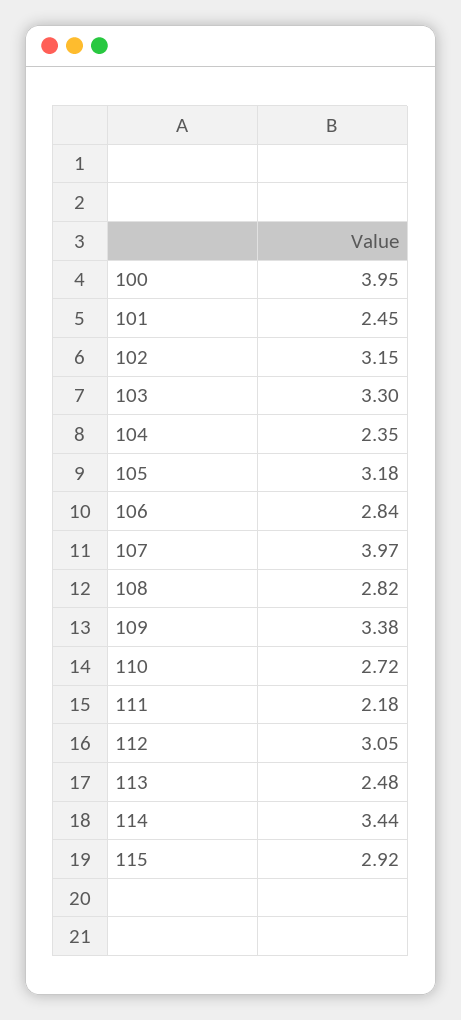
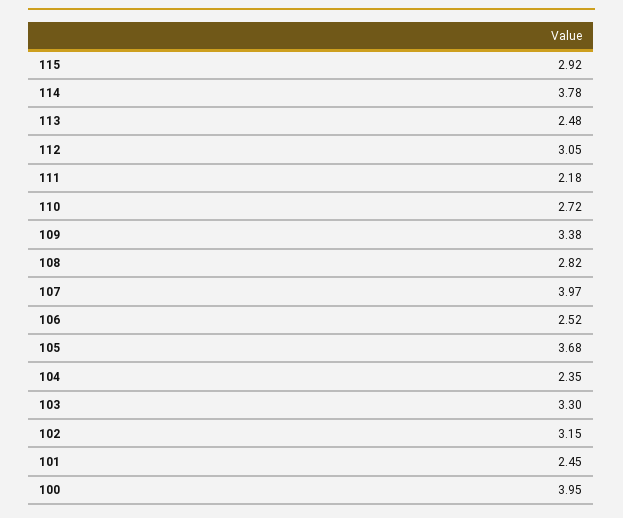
  {
    "100": 3.95,
    "101": 2.45,
    "102": 3.15,
    "103": 3.3,
    "104": 2.35,
-   "105": 3.18,
+   "105": 3.68,
-   "106": 2.84,
+   "106": 2.52,
    "107": 3.97,
    "108": 2.82,
    "109": 3.38,
    "110": 2.72,
    "111": 2.18,
    "112": 3.05,
    "113": 2.48,
-   "114": 3.44,
+   "114": 3.78,
    "115": 2.92
  }

